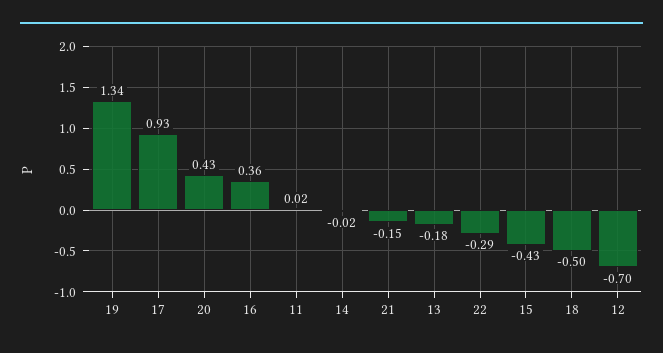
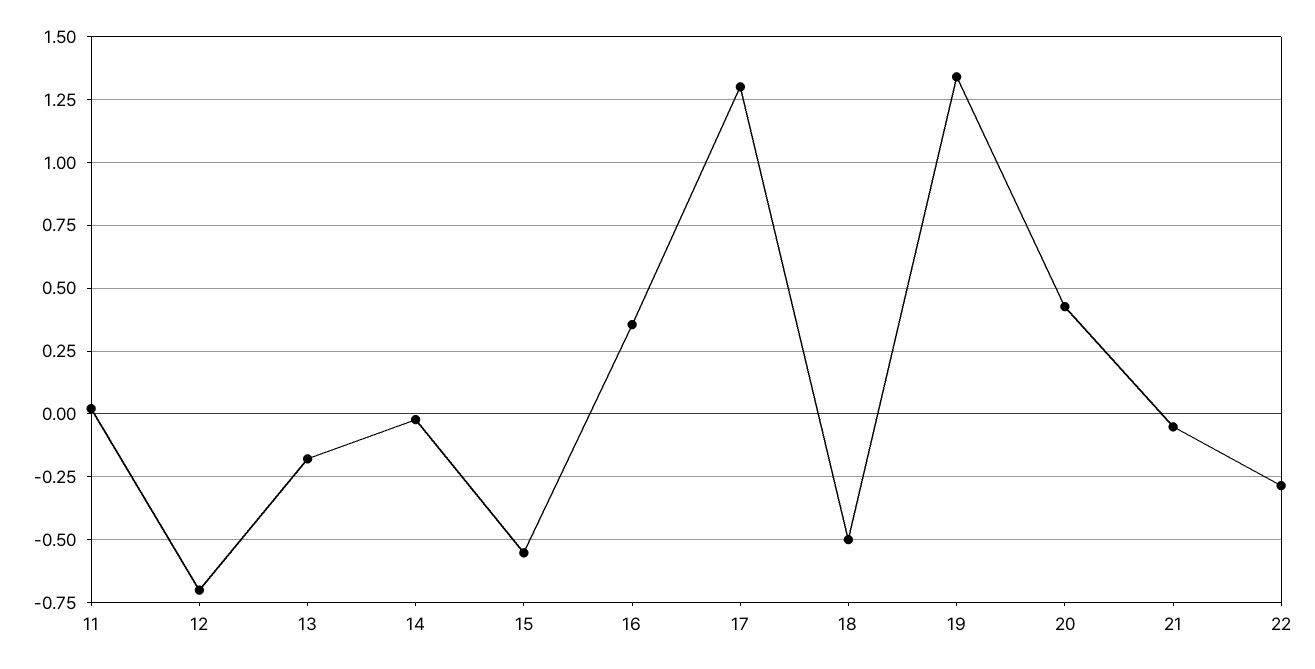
  {
    "19": 1.34,
-   "17": 0.93,
+   "17": 1.3,
    "20": 0.43,
    "16": 0.36,
    "11": 0.02,
    "14": -0.02,
-   "21": -0.15,
+   "21": -0.05,
    "13": -0.18,
    "22": -0.29,
-   "15": -0.43,
+   "15": -0.55,
    "18": -0.5,
    "12": -0.7
  }

